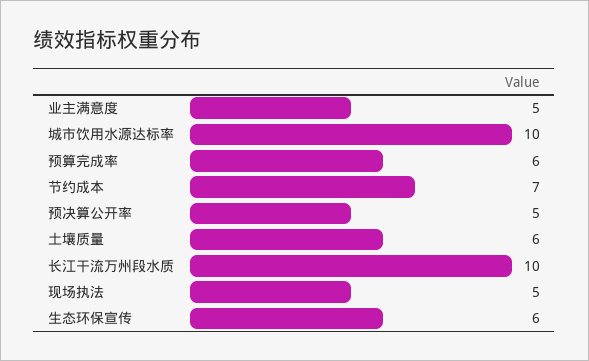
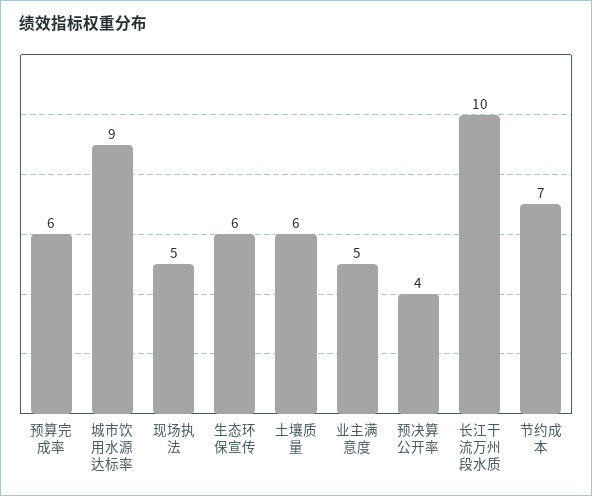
  {
    "业主满意度": 5,
-   "城市饮用水源达标率": 10,
+   "城市饮用水源达标率": 9,
    "预算完成率": 6,
    "节约成本": 7,
-   "预决算公开率": 5,
+   "预决算公开率": 4,
    "土壤质量": 6,
    "长江干流万州段水质": 10,
    "现场执法": 5,
    "生态环保宣传": 6
  }

